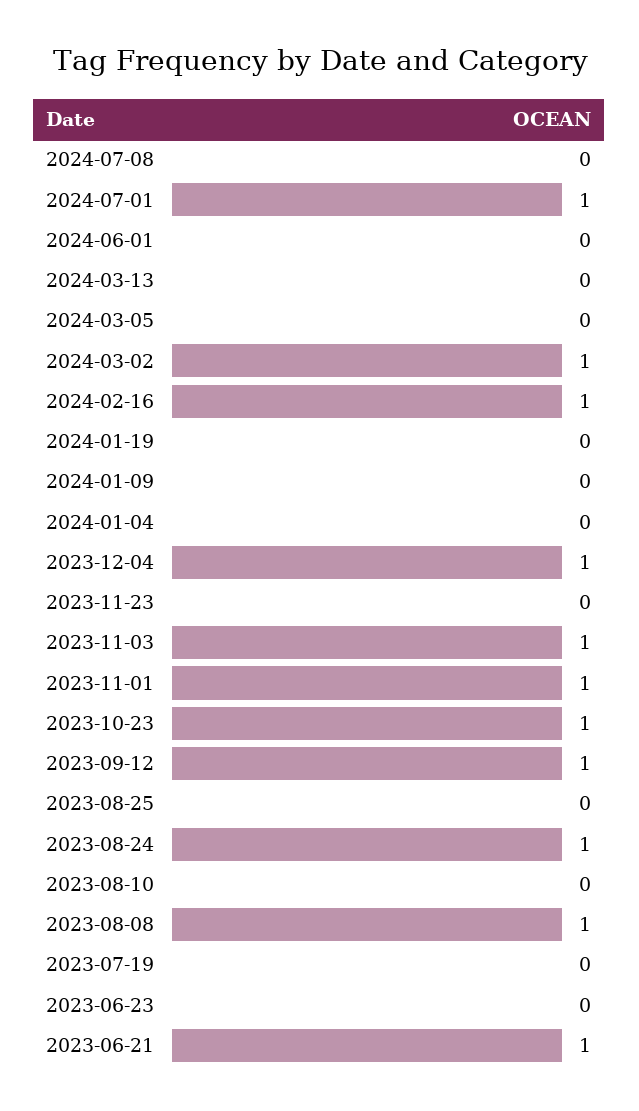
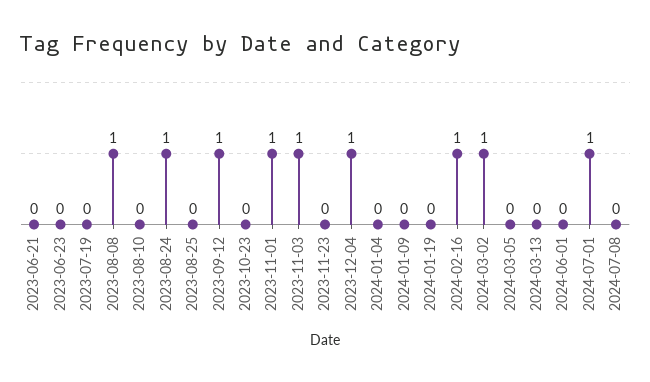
  {
    "2024-07-08": 0,
    "2024-07-01": 1,
    "2024-06-01": 0,
    "2024-03-13": 0,
    "2024-03-05": 0,
    "2024-03-02": 1,
    "2024-02-16": 1,
    "2024-01-19": 0,
    "2024-01-09": 0,
    "2024-01-04": 0,
    "2023-12-04": 1,
    "2023-11-23": 0,
    "2023-11-03": 1,
    "2023-11-01": 1,
-   "2023-10-23": 1,
+   "2023-10-23": 0,
    "2023-09-12": 1,
    "2023-08-25": 0,
    "2023-08-24": 1,
    "2023-08-10": 0,
    "2023-08-08": 1,
    "2023-07-19": 0,
    "2023-06-23": 0,
-   "2023-06-21": 1
+   "2023-06-21": 0
  }

